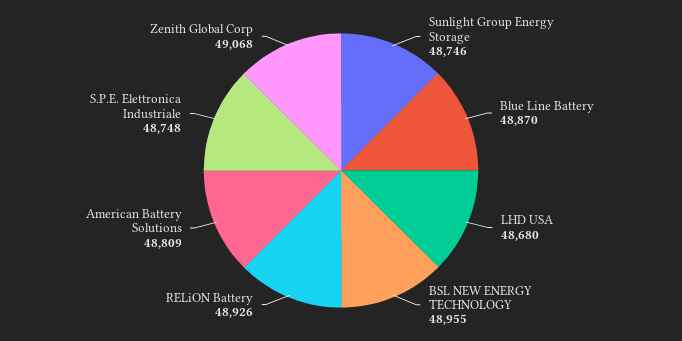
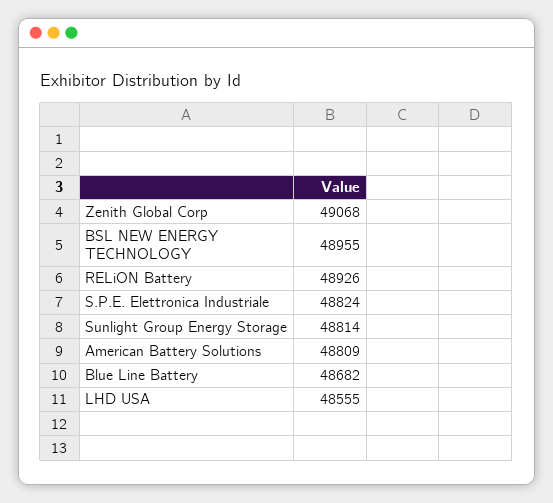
  {
-   "Sunlight Group Energy Storage": 48746,
+   "Sunlight Group Energy Storage": 48814,
-   "Blue Line Battery": 48870,
+   "Blue Line Battery": 48682,
-   "LHD USA": 48680,
+   "LHD USA": 48555,
    "BSL NEW ENERGY TECHNOLOGY": 48955,
    "RELiON Battery": 48926,
    "American Battery Solutions": 48809,
-   "S.P.E. Elettronica Industriale": 48748,
+   "S.P.E. Elettronica Industriale": 48824,
    "Zenith Global Corp": 49068
  }

